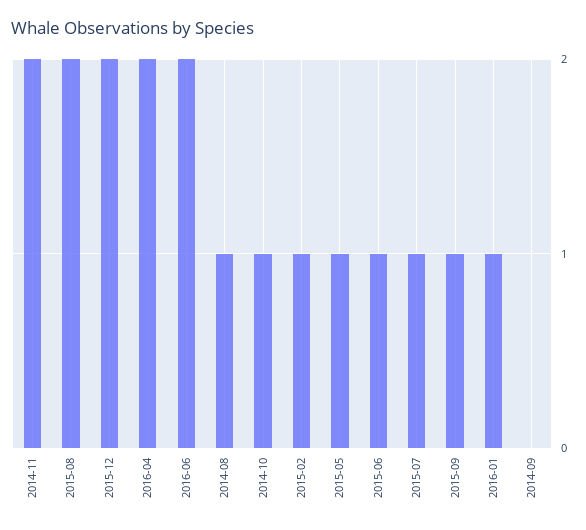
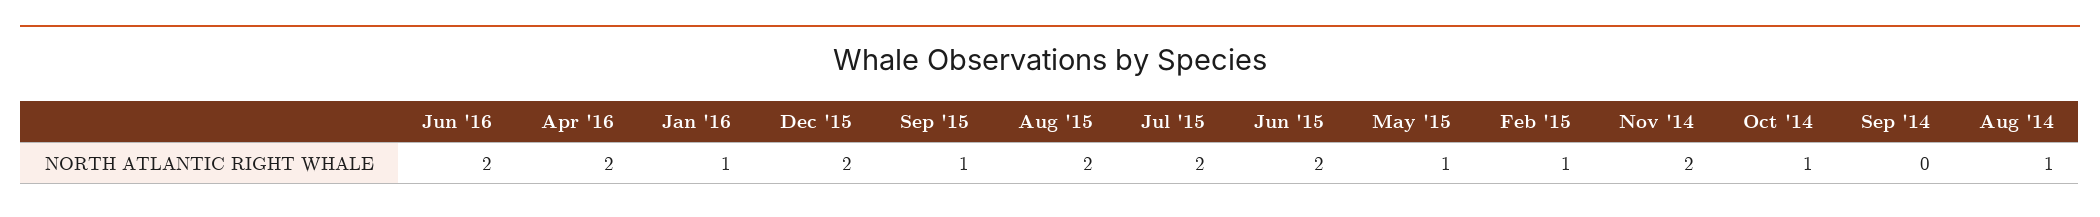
  {
    "2014-11": 2,
    "2015-08": 2,
    "2015-12": 2,
    "2016-04": 2,
    "2016-06": 2,
    "2014-08": 1,
    "2014-10": 1,
    "2015-02": 1,
    "2015-05": 1,
-   "2015-06": 1,
+   "2015-06": 2,
-   "2015-07": 1,
+   "2015-07": 2,
    "2015-09": 1,
    "2016-01": 1,
    "2014-09": 0
  }

